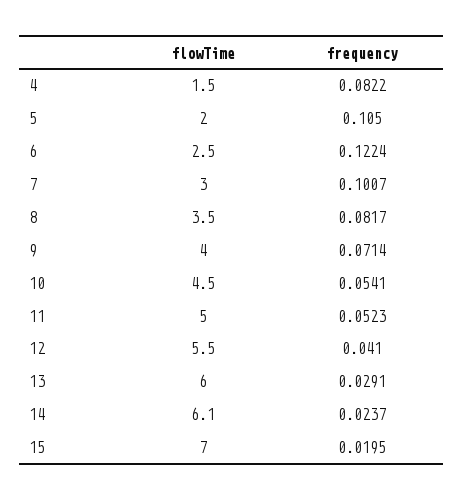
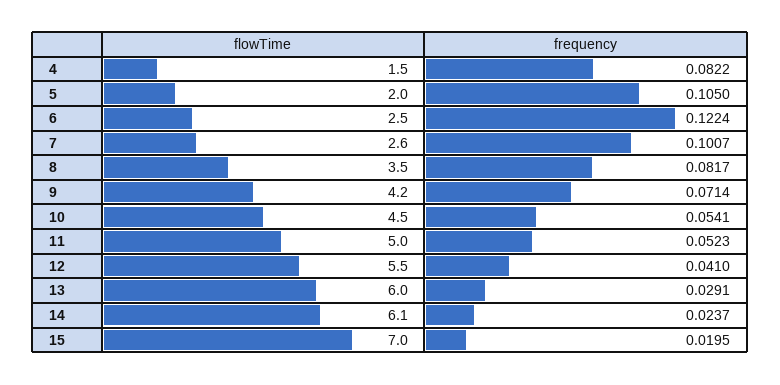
  {
    "flowTime": {
      "4": 1.5,
      "5": 2,
      "6": 2.5,
-     "7": 3,
+     "7": 2.6,
      "8": 3.5,
-     "9": 4,
+     "9": 4.2,
      "10": 4.5,
      "11": 5,
      "12": 5.5,
      "13": 6,
      "14": 6.1,
      "15": 7
    },
    "frequency": {
      "4": 0.0822,
      "5": 0.105,
      "6": 0.1224,
      "7": 0.1007,
      "8": 0.0817,
      "9": 0.0714,
      "10": 0.0541,
      "11": 0.0523,
      "12": 0.041,
      "13": 0.0291,
      "14": 0.0237,
      "15": 0.0195
    }
  }

